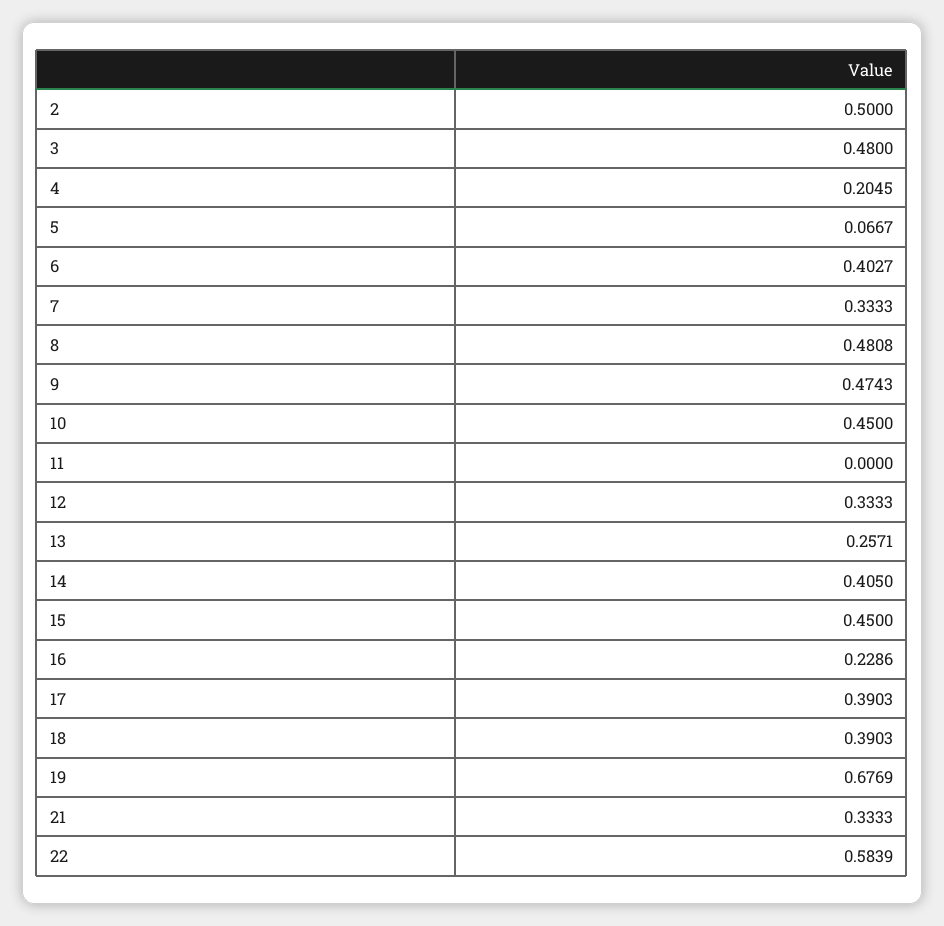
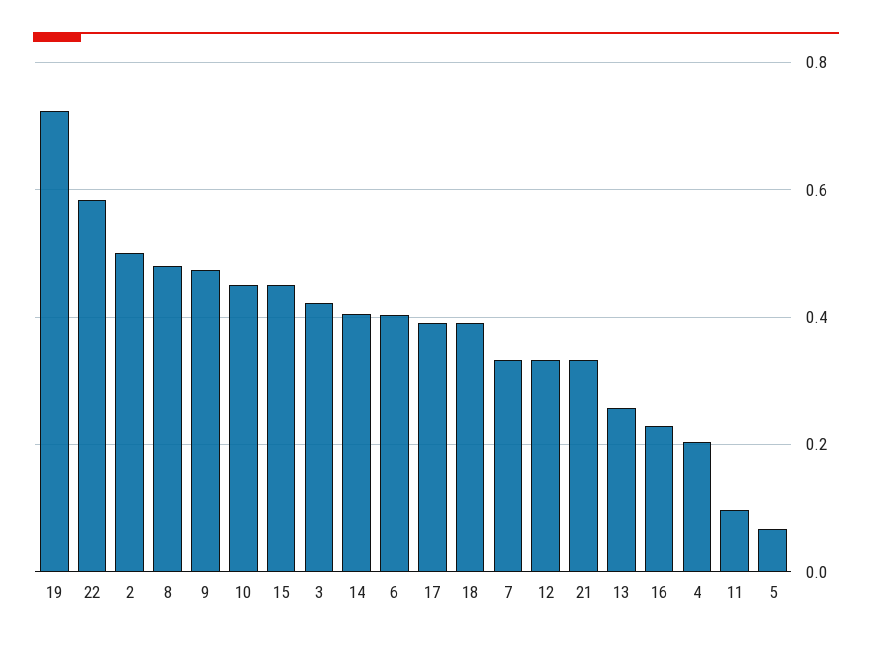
  {
    "2": 0.5,
-   "3": 0.48,
+   "3": 0.42,
    "4": 0.2045,
    "5": 0.0667,
    "6": 0.4027,
    "7": 0.3333,
    "8": 0.4808,
    "9": 0.4743,
    "10": 0.45,
-   "11": 0,
+   "11": 0.1,
    "12": 0.3333,
    "13": 0.2571,
    "14": 0.405,
    "15": 0.45,
    "16": 0.2286,
    "17": 0.3903,
    "18": 0.3903,
-   "19": 0.6769,
+   "19": 0.72,
    "21": 0.3333,
    "22": 0.5839
  }

